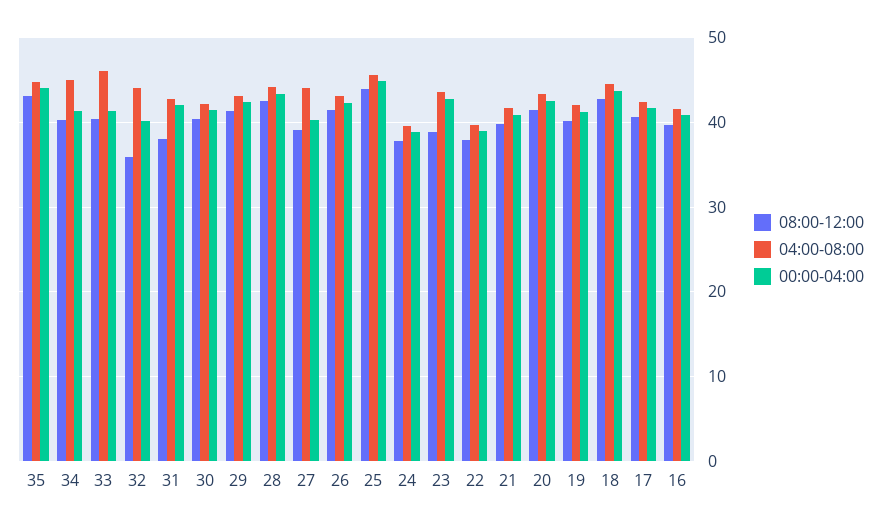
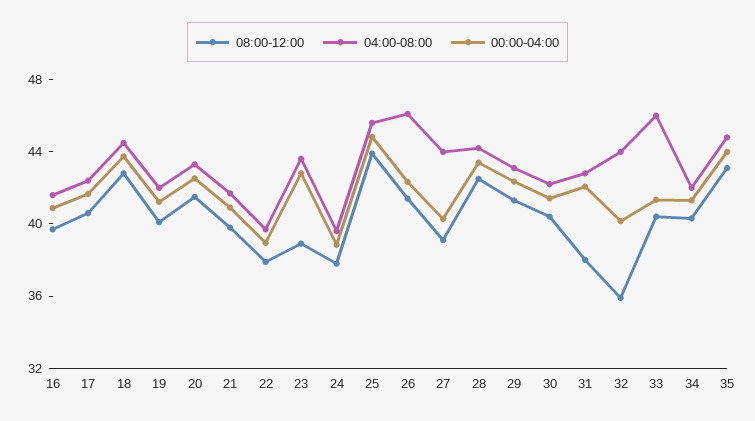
  {
    "08:00-12:00": {
      "35": 43,
      "34": 40,
      "33": 40,
      "32": 36,
      "31": 38,
      "30": 40,
      "29": 41,
      "28": 43,
      "27": 39,
      "26": 41,
      "25": 44,
      "24": 38,
      "23": 39,
      "22": 38,
      "21": 40,
      "20": 42,
      "19": 40,
      "18": 43,
      "17": 41,
      "16": 40
    },
    "04:00-08:00": {
      "35": 45,
-     "34": 45,
+     "34": 42,
      "33": 46,
      "32": 44,
      "31": 43,
      "30": 42,
      "29": 43,
      "28": 44,
      "27": 44,
-     "26": 43,
+     "26": 46,
      "25": 46,
      "24": 40,
      "23": 44,
      "22": 40,
      "21": 42,
      "20": 43,
      "19": 42,
      "18": 45,
      "17": 42,
      "16": 42
    },
    "00:00-04:00": {
      "35": 44,
      "34": 41,
      "33": 41,
      "32": 40,
      "31": 42,
      "30": 41,
      "29": 42,
      "28": 43,
      "27": 40,
      "26": 42,
      "25": 45,
      "24": 39,
      "23": 43,
      "22": 39,
      "21": 41,
      "20": 43,
      "19": 41,
      "18": 44,
      "17": 42,
      "16": 41
    }
  }

